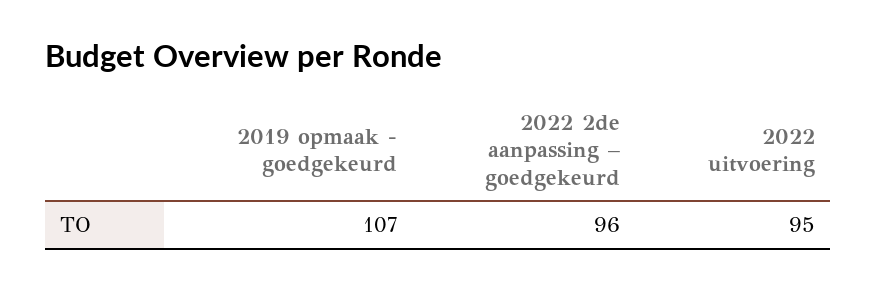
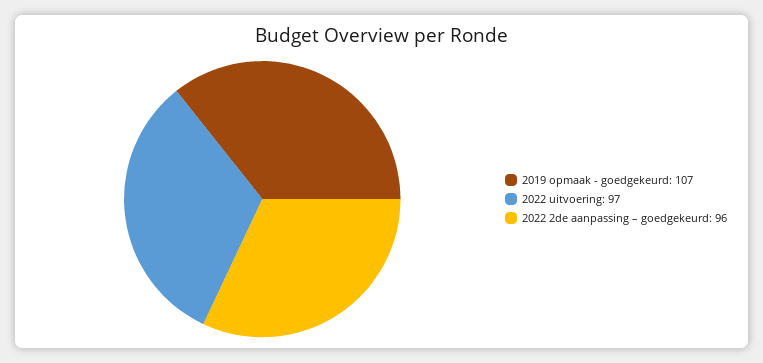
  {
    "2019 opmaak - goedgekeurd": 107,
    "2022 2de aanpassing – goedgekeurd": 96,
-   "2022 uitvoering": 95
+   "2022 uitvoering": 97
  }

